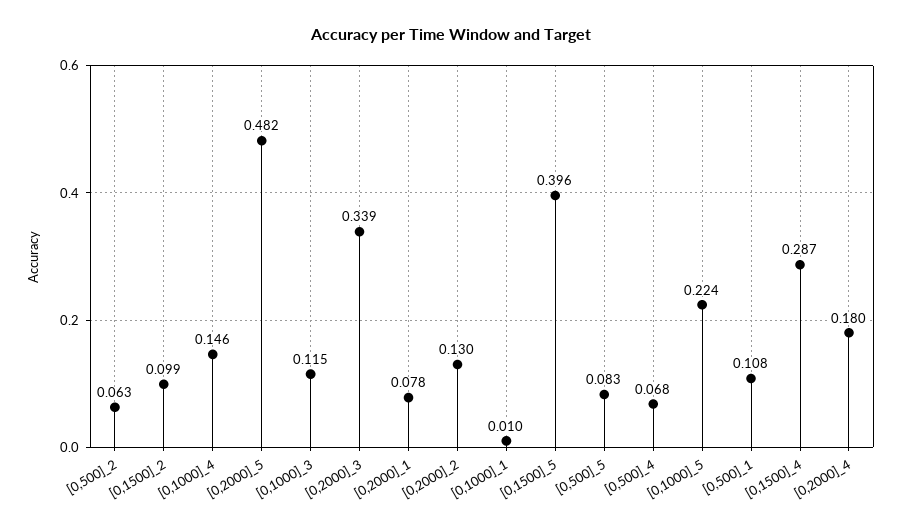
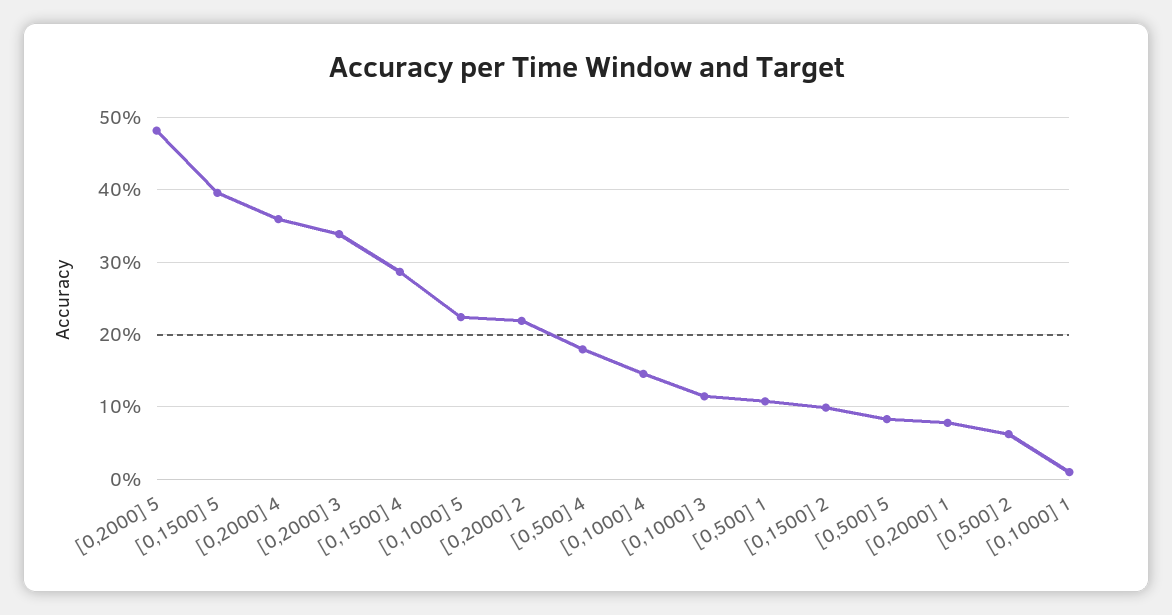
  {
    "[0,500]_2": 0.063,
    "[0,1500]_2": 0.099,
    "[0,1000]_4": 0.146,
    "[0,2000]_5": 0.482,
    "[0,1000]_3": 0.115,
    "[0,2000]_3": 0.339,
    "[0,2000]_1": 0.078,
-   "[0,2000]_2": 0.13,
+   "[0,2000]_2": 0.22,
    "[0,1000]_1": 0.01,
    "[0,1500]_5": 0.396,
    "[0,500]_5": 0.083,
-   "[0,500]_4": 0.068,
+   "[0,500]_4": 0.18,
    "[0,1000]_5": 0.224,
    "[0,500]_1": 0.108,
    "[0,1500]_4": 0.287,
-   "[0,2000]_4": 0.18
+   "[0,2000]_4": 0.36
  }

